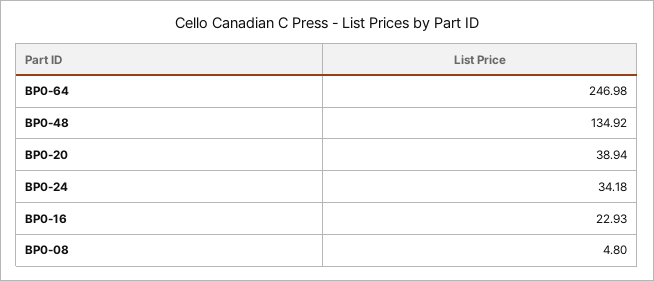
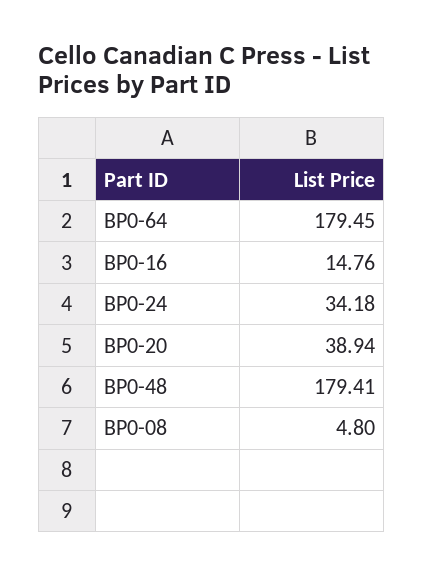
  {
-   "BP0-64": 246.98,
+   "BP0-64": 179.45,
-   "BP0-48": 134.92,
+   "BP0-48": 179.41,
    "BP0-20": 38.94,
    "BP0-24": 34.18,
-   "BP0-16": 22.93,
+   "BP0-16": 14.76,
    "BP0-08": 4.8
  }

